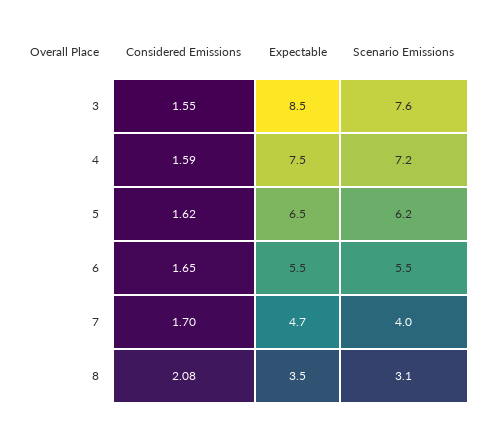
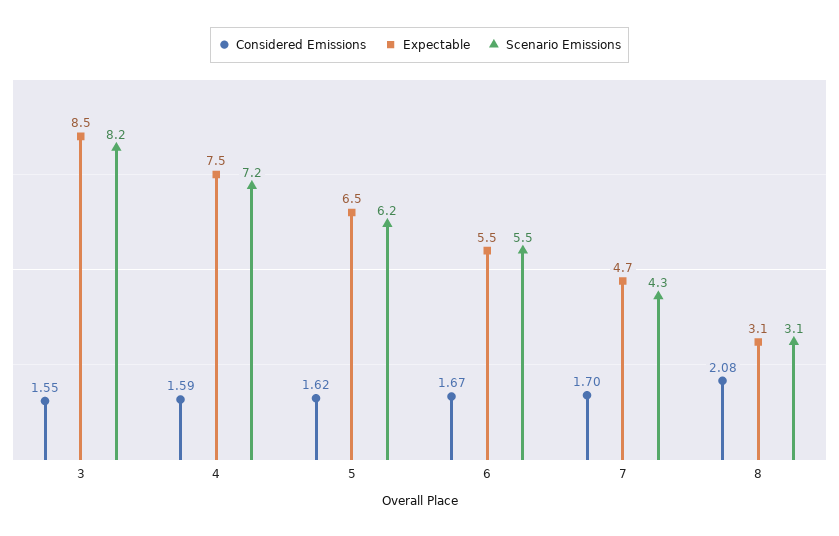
  {
    "Considered Emissions": {
      "3": 1.55,
      "4": 1.59,
      "5": 1.62,
-     "6": 1.65,
+     "6": 1.67,
      "7": 1.7,
      "8": 2.08
    },
    "Expectable": {
      "3": 8.5,
      "4": 7.5,
      "5": 6.5,
      "6": 5.5,
      "7": 4.7,
-     "8": 3.5
+     "8": 3.1
    },
    "Scenario Emissions": {
-     "3": 7.6,
+     "3": 8.2,
      "4": 7.2,
      "5": 6.2,
      "6": 5.5,
-     "7": 4,
+     "7": 4.3,
      "8": 3.1
    }
  }

